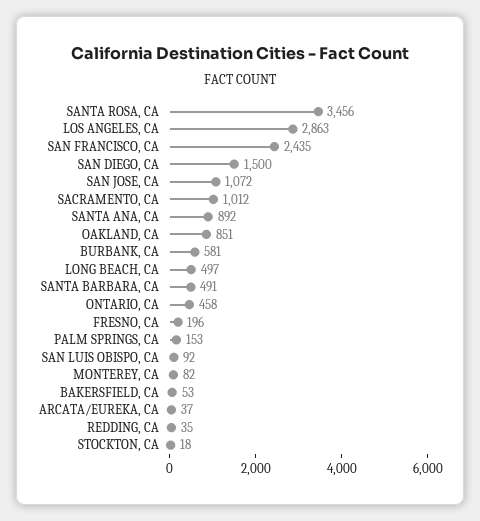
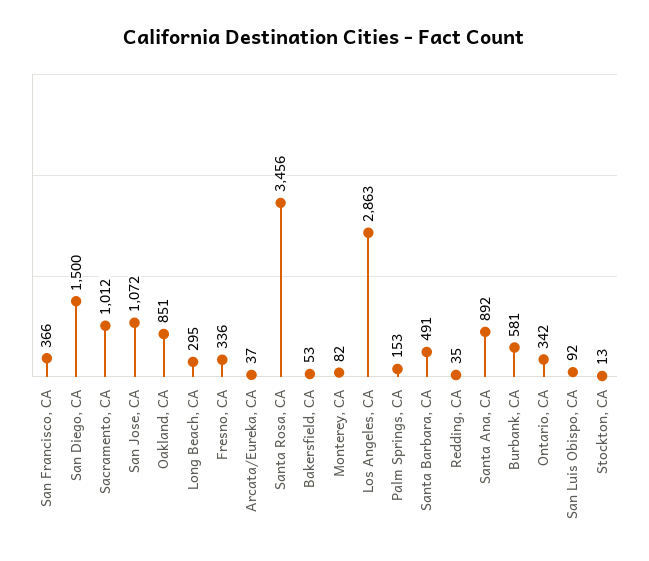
  {
    "SANTA ROSA, CA": 3456,
    "LOS ANGELES, CA": 2863,
-   "SAN FRANCISCO, CA": 2435,
+   "SAN FRANCISCO, CA": 366,
    "SAN DIEGO, CA": 1500,
    "SAN JOSE, CA": 1072,
    "SACRAMENTO, CA": 1012,
    "SANTA ANA, CA": 892,
    "OAKLAND, CA": 851,
    "BURBANK, CA": 581,
-   "LONG BEACH, CA": 497,
+   "LONG BEACH, CA": 295,
    "SANTA BARBARA, CA": 491,
-   "ONTARIO, CA": 458,
+   "ONTARIO, CA": 342,
-   "FRESNO, CA": 196,
+   "FRESNO, CA": 336,
    "PALM SPRINGS, CA": 153,
    "SAN LUIS OBISPO, CA": 92,
    "MONTEREY, CA": 82,
    "BAKERSFIELD, CA": 53,
    "ARCATA/EUREKA, CA": 37,
    "REDDING, CA": 35,
-   "STOCKTON, CA": 18
+   "STOCKTON, CA": 13
  }

